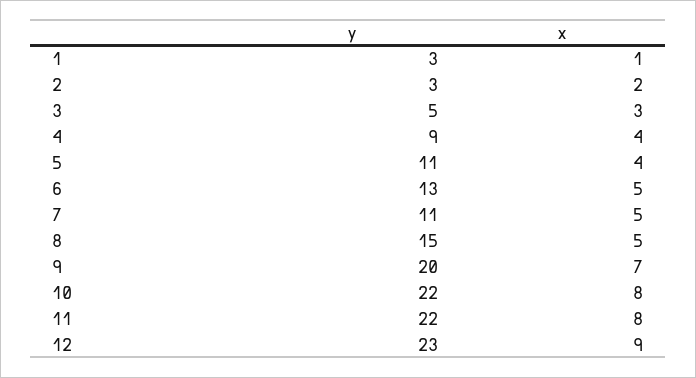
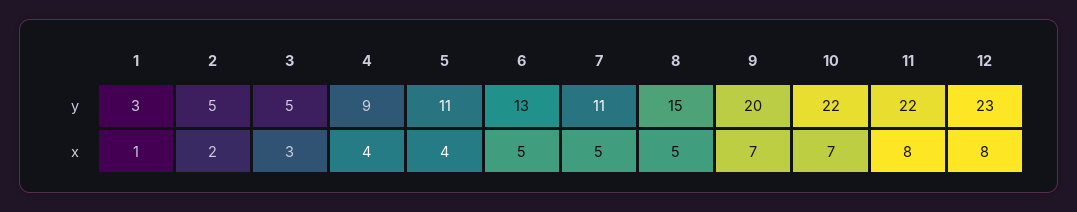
  {
    "y": {
      "1": 3,
-     "2": 3,
+     "2": 5,
      "3": 5,
      "4": 9,
      "5": 11,
      "6": 13,
      "7": 11,
      "8": 15,
      "9": 20,
      "10": 22,
      "11": 22,
      "12": 23
    },
    "x": {
      "1": 1,
      "2": 2,
      "3": 3,
      "4": 4,
      "5": 4,
      "6": 5,
      "7": 5,
      "8": 5,
      "9": 7,
-     "10": 8,
+     "10": 7,
      "11": 8,
-     "12": 9
+     "12": 8
    }
  }

